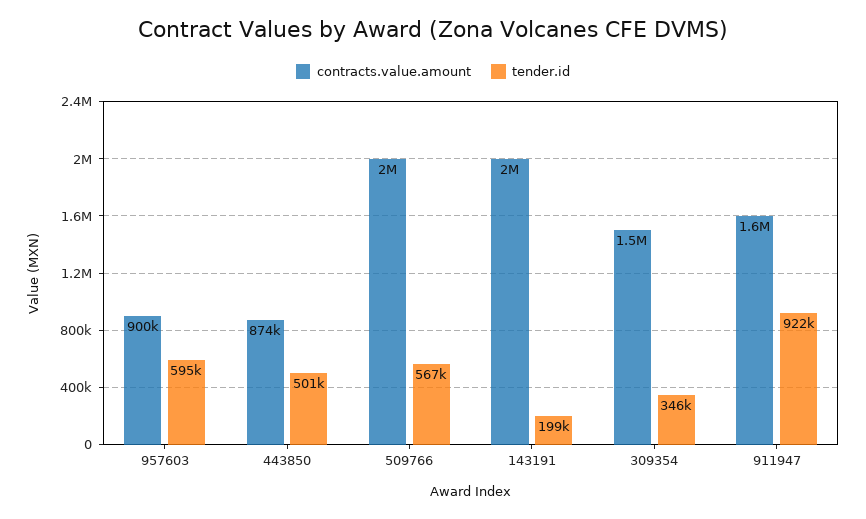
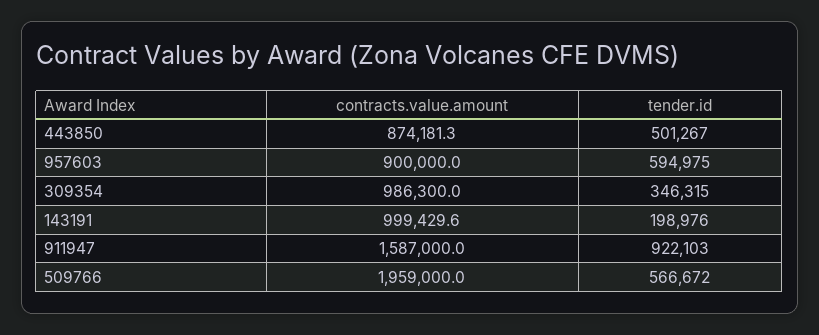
  {
    "contracts.value.amount": {
      "957603": 900000,
      "443850": 874181.3,
      "509766": 1959000,
-     "143191": 2000000,
+     "143191": 999429.6,
-     "309354": 1500000,
+     "309354": 986300,
      "911947": 1587000
    },
    "tender.id": {
      "957603": 594975,
      "443850": 501267,
      "509766": 566672,
      "143191": 198976,
      "309354": 346315,
      "911947": 922103
    }
  }

